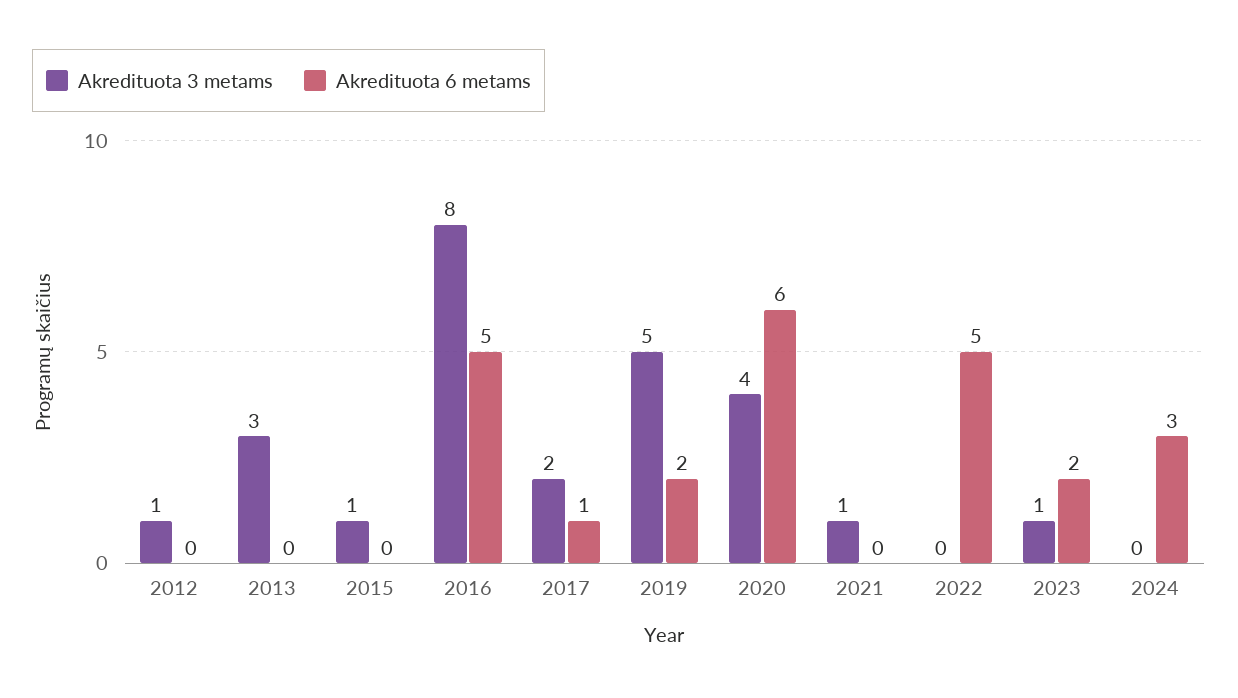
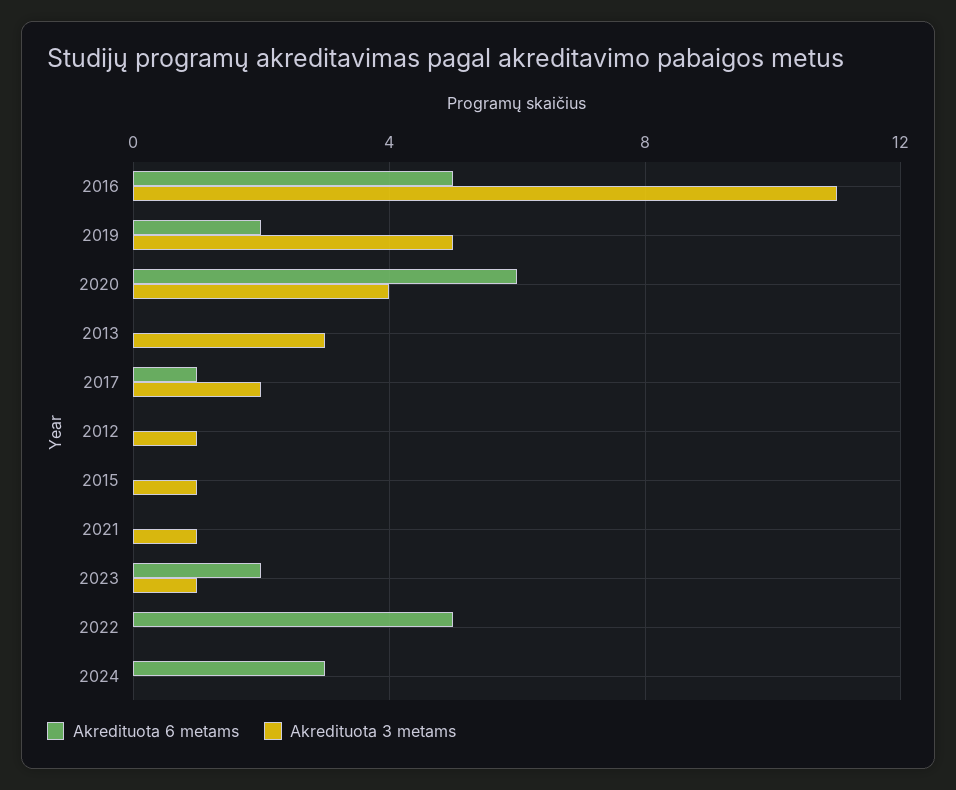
  {
    "Akredituota 3 metams": {
      "2012": 1,
      "2013": 3,
      "2015": 1,
-     "2016": 8,
+     "2016": 11,
      "2017": 2,
      "2019": 5,
      "2020": 4,
      "2021": 1,
      "2022": 0,
      "2023": 1,
      "2024": 0
    },
    "Akredituota 6 metams": {
      "2012": 0,
      "2013": 0,
      "2015": 0,
      "2016": 5,
      "2017": 1,
      "2019": 2,
      "2020": 6,
      "2021": 0,
      "2022": 5,
      "2023": 2,
      "2024": 3
    }
  }

